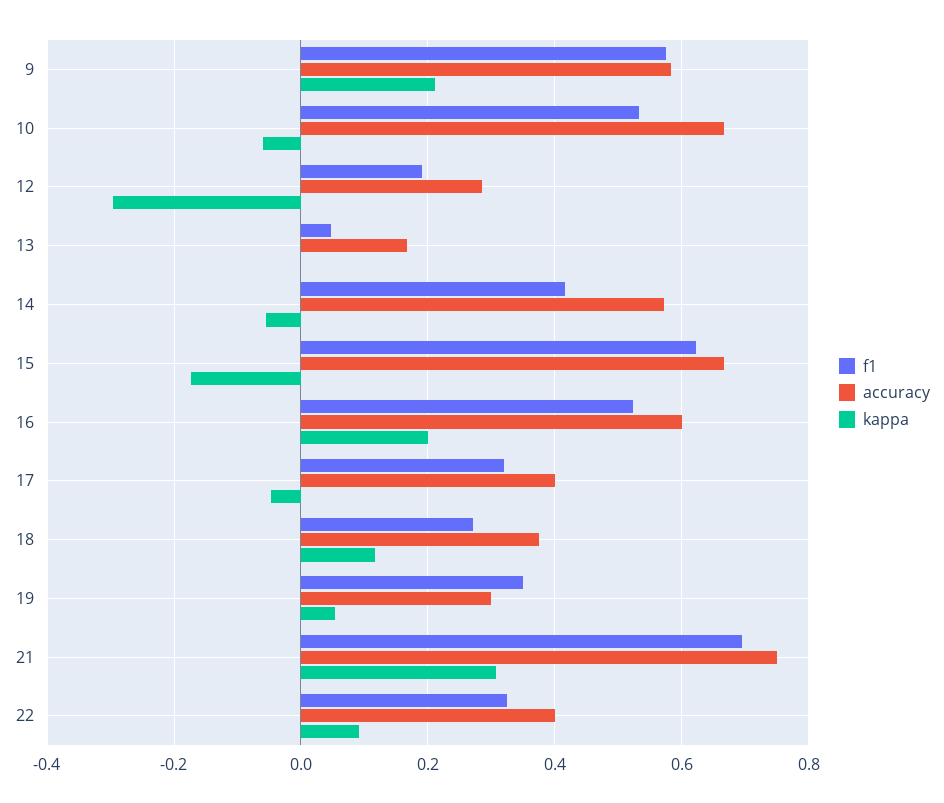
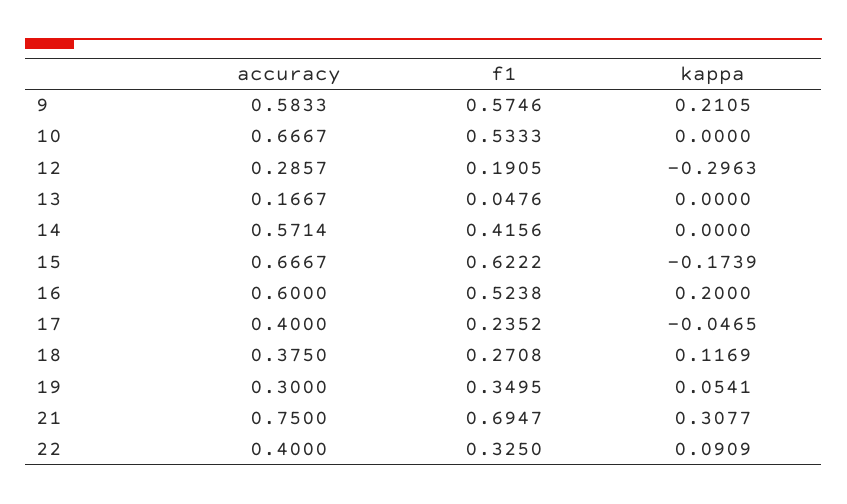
  {
    "f1": {
      "9": 0.5746,
      "10": 0.5333,
      "12": 0.1905,
      "13": 0.0476,
      "14": 0.4156,
      "15": 0.6222,
      "16": 0.5238,
-     "17": 0.32,
+     "17": 0.2352,
      "18": 0.2708,
      "19": 0.3495,
      "21": 0.6947,
      "22": 0.325
    },
    "accuracy": {
      "9": 0.5833,
      "10": 0.6667,
      "12": 0.2857,
      "13": 0.1667,
      "14": 0.5714,
      "15": 0.6667,
      "16": 0.6,
      "17": 0.4,
      "18": 0.375,
      "19": 0.3,
      "21": 0.75,
      "22": 0.4
    },
    "kappa": {
      "9": 0.2105,
-     "10": -0.06,
+     "10": 0,
      "12": -0.2963,
      "13": 0,
-     "14": -0.06,
+     "14": 0,
      "15": -0.1739,
      "16": 0.2,
      "17": -0.0465,
      "18": 0.1169,
      "19": 0.0541,
      "21": 0.3077,
      "22": 0.0909
    }
  }

